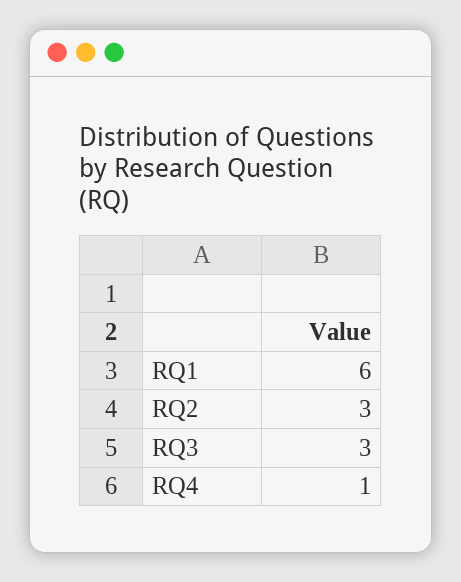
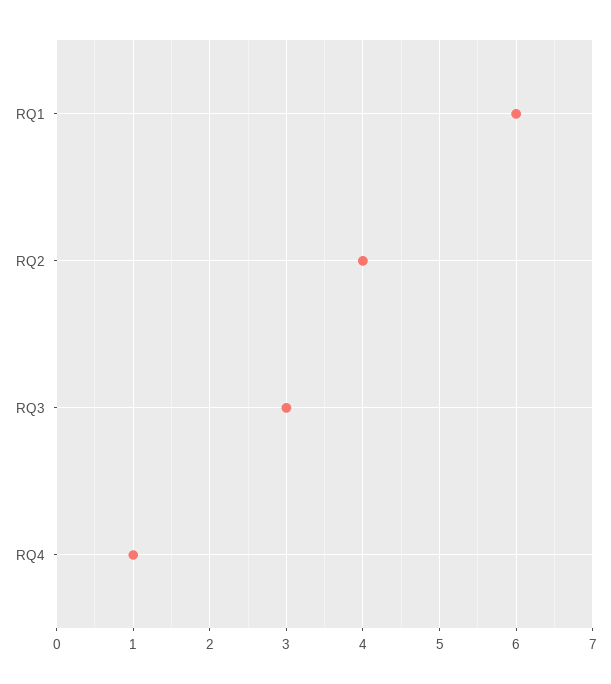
  {
    "RQ1": 6,
-   "RQ2": 3,
+   "RQ2": 4,
    "RQ3": 3,
    "RQ4": 1
  }

